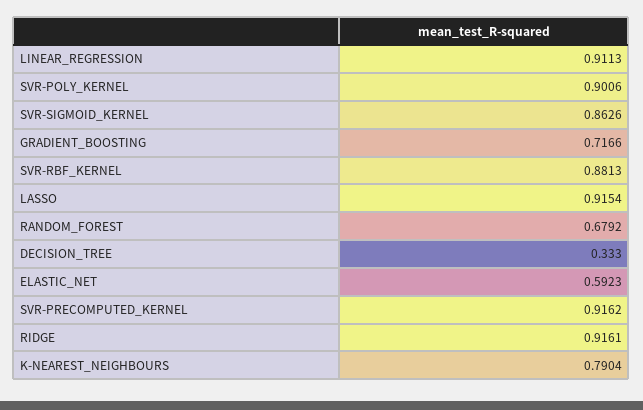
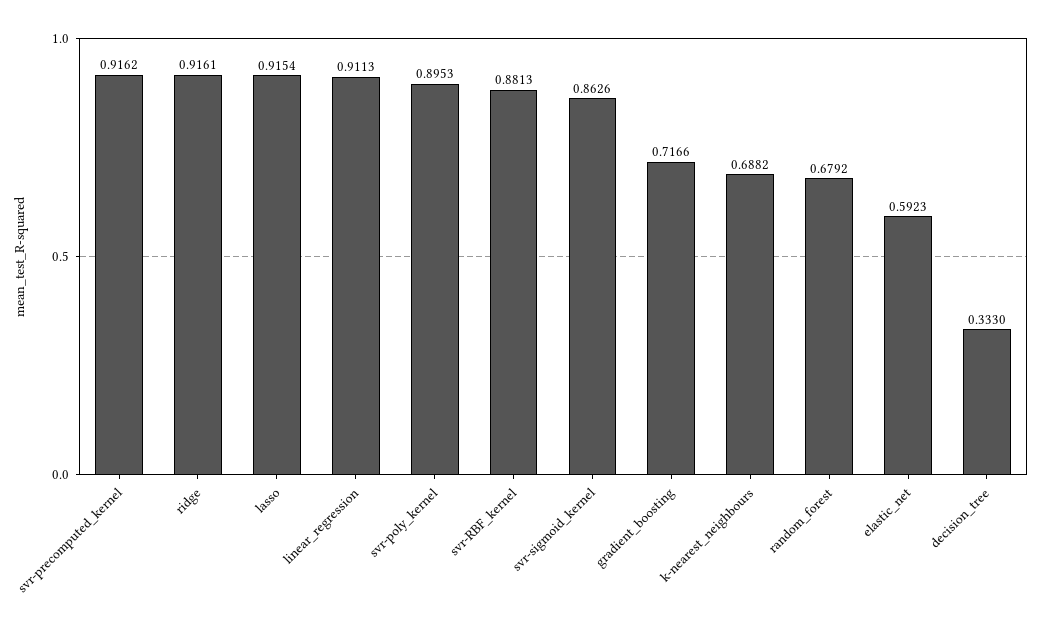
  {
    "LINEAR_REGRESSION": 0.9113,
-   "SVR-POLY_KERNEL": 0.9006,
+   "SVR-POLY_KERNEL": 0.8953,
    "SVR-SIGMOID_KERNEL": 0.8626,
    "GRADIENT_BOOSTING": 0.7166,
    "SVR-RBF_KERNEL": 0.8813,
    "LASSO": 0.9154,
    "RANDOM_FOREST": 0.6792,
    "DECISION_TREE": 0.333,
    "ELASTIC_NET": 0.5923,
    "SVR-PRECOMPUTED_KERNEL": 0.9162,
    "RIDGE": 0.9161,
-   "K-NEAREST_NEIGHBOURS": 0.7904
+   "K-NEAREST_NEIGHBOURS": 0.6882
  }

